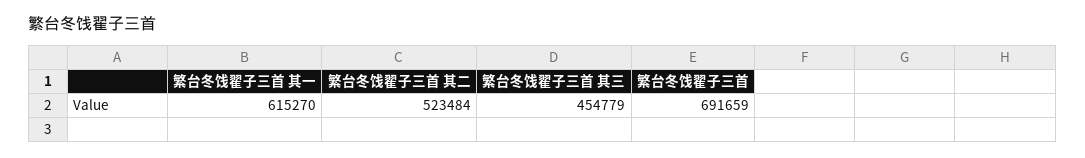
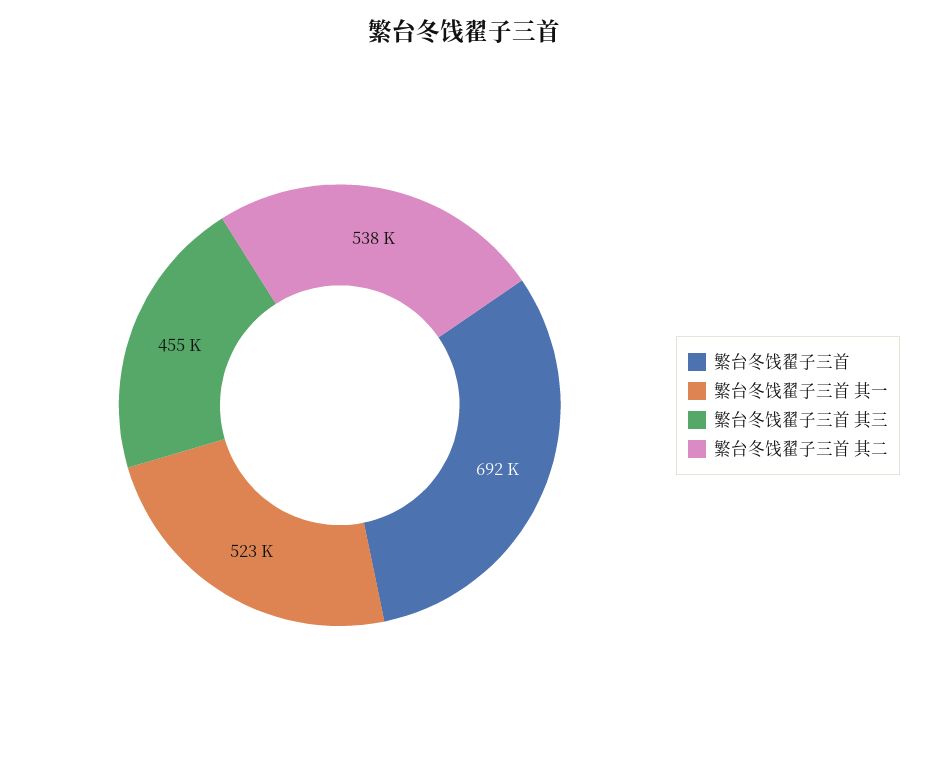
  {
-   "繁台冬饯翟子三首 其一": 615270,
+   "繁台冬饯翟子三首 其一": 523000,
-   "繁台冬饯翟子三首 其二": 523484,
+   "繁台冬饯翟子三首 其二": 538000,
    "繁台冬饯翟子三首 其三": 454779,
    "繁台冬饯翟子三首": 691659
  }

